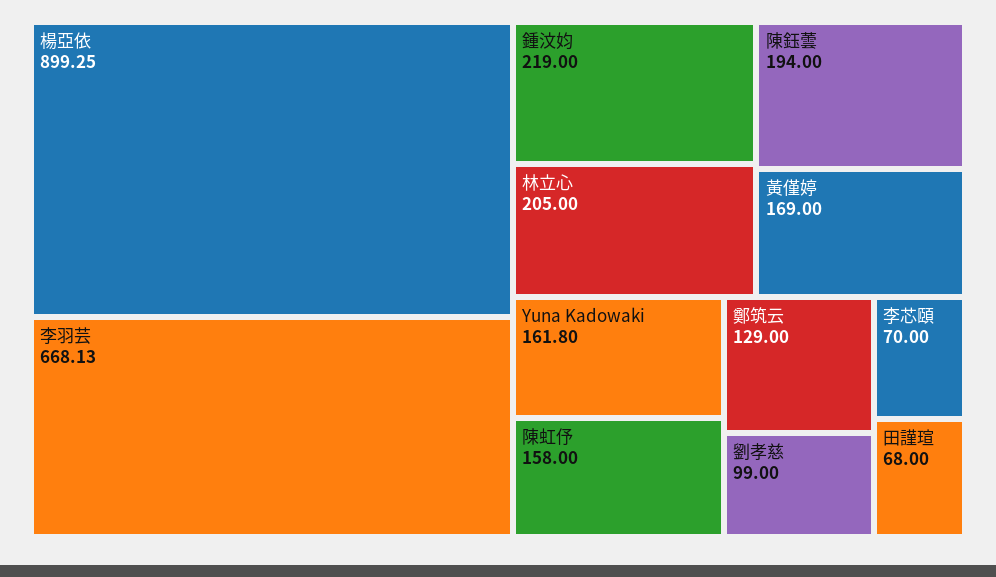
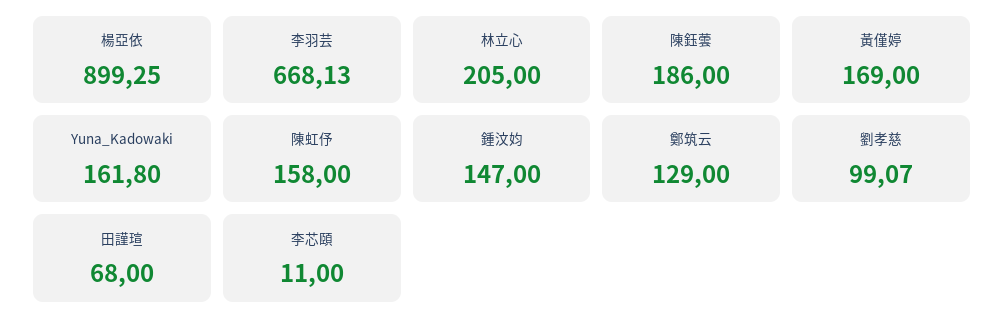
  {
    "楊亞依": 899.25,
    "李羽芸": 668.13,
-   "鍾汶㚬": 219,
+   "鍾汶㚬": 147,
    "林立心": 205,
-   "陳鈺蕓": 194,
+   "陳鈺蕓": 186,
    "黃僅婷": 169,
    "Yuna Kadowaki": 161.8,
    "陳虹伃": 158,
    "鄭筑云": 129,
-   "劉孝慈": 99,
+   "劉孝慈": 99.07,
-   "李芯頤": 70,
+   "李芯頤": 11,
    "田謹瑄": 68
  }

